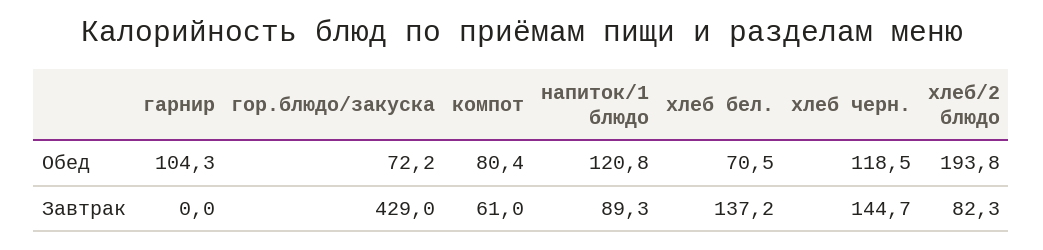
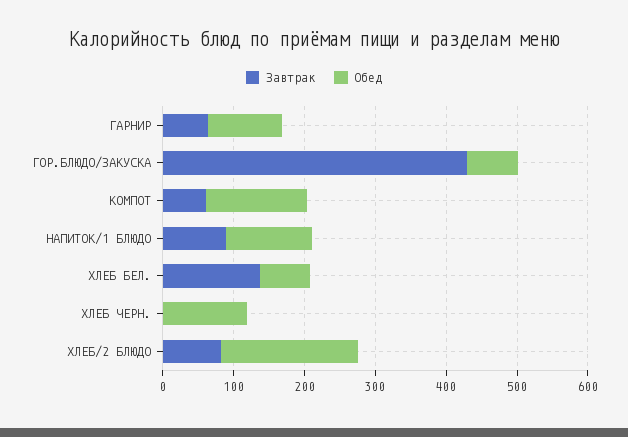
  {
    "Обед": {
      "гарнир": 104.3,
      "гор.блюдо/закуска": 72.2,
-     "компот": 80.4,
+     "компот": 140,
      "напиток/1 блюдо": 120.8,
      "хлеб бел.": 70.5,
      "хлеб черн.": 118.5,
      "хлеб/2 блюдо": 193.8
    },
    "Завтрак": {
-     "гарнир": 0,
+     "гарнир": 60,
      "гор.блюдо/закуска": 429,
      "компот": 61,
      "напиток/1 блюдо": 89.3,
      "хлеб бел.": 137.2,
-     "хлеб черн.": 144.7,
+     "хлеб черн.": 0,
      "хлеб/2 блюдо": 82.3
    }
  }

